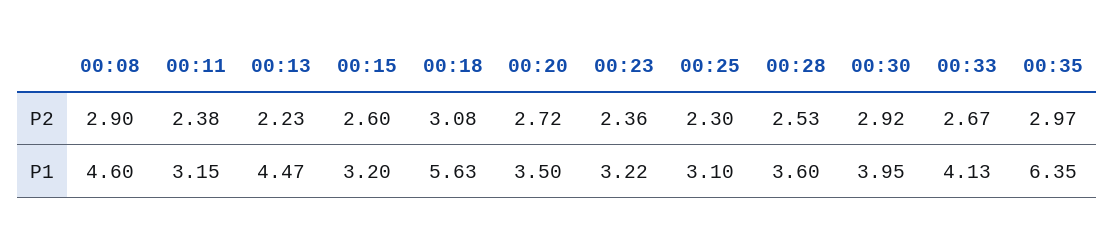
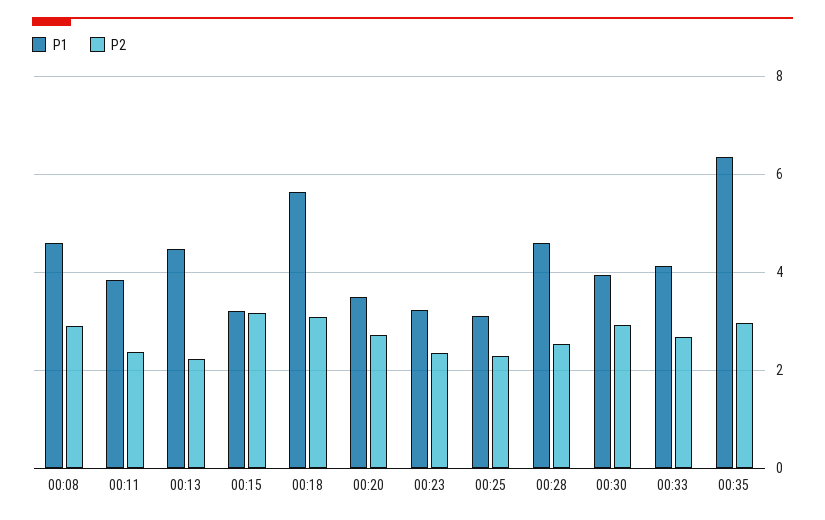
  {
    "P2": {
      "00:08": 2.9,
      "00:11": 2.38,
      "00:13": 2.23,
-     "00:15": 2.6,
+     "00:15": 3.2,
      "00:18": 3.08,
      "00:20": 2.72,
      "00:23": 2.36,
      "00:25": 2.3,
      "00:28": 2.53,
      "00:30": 2.92,
      "00:33": 2.67,
      "00:35": 2.97
    },
    "P1": {
      "00:08": 4.6,
-     "00:11": 3.15,
+     "00:11": 3.8,
      "00:13": 4.47,
      "00:15": 3.2,
      "00:18": 5.63,
      "00:20": 3.5,
      "00:23": 3.22,
      "00:25": 3.1,
-     "00:28": 3.6,
+     "00:28": 4.6,
      "00:30": 3.95,
      "00:33": 4.13,
      "00:35": 6.35
    }
  }

